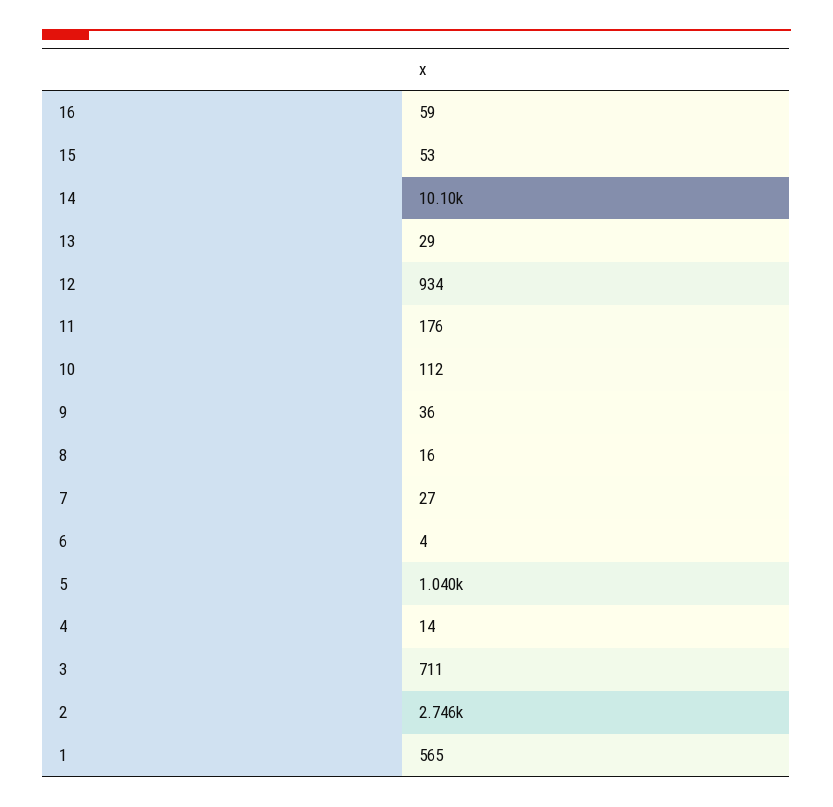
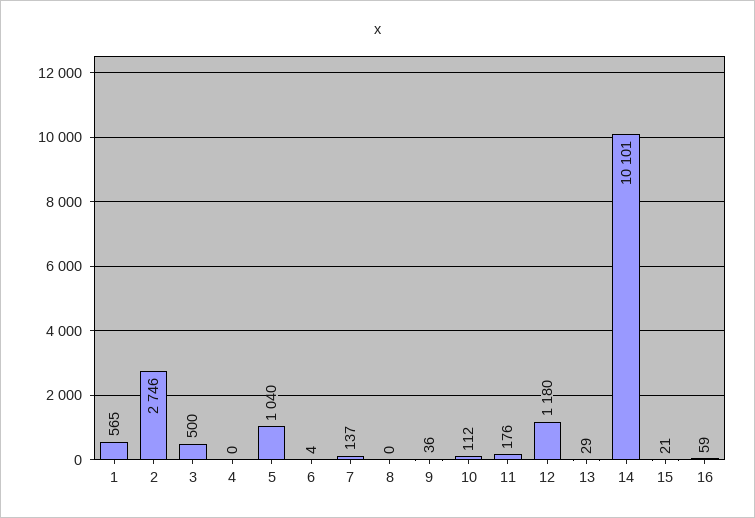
  {
    "16": 59,
-   "15": 53,
+   "15": 21,
    "14": 10101,
    "13": 29,
-   "12": 934,
+   "12": 1180,
    "11": 176,
    "10": 112,
    "9": 36,
-   "8": 16,
+   "8": 0,
-   "7": 27,
+   "7": 137,
    "6": 4,
    "5": 1040,
-   "4": 14,
+   "4": 0,
-   "3": 711,
+   "3": 500,
    "2": 2746,
    "1": 565
  }

